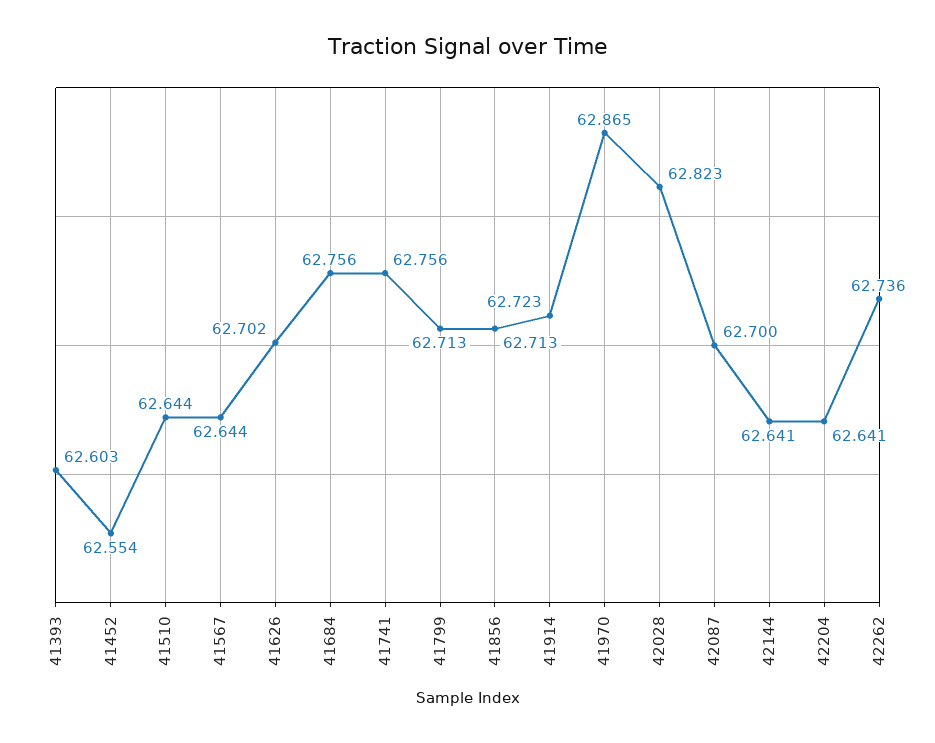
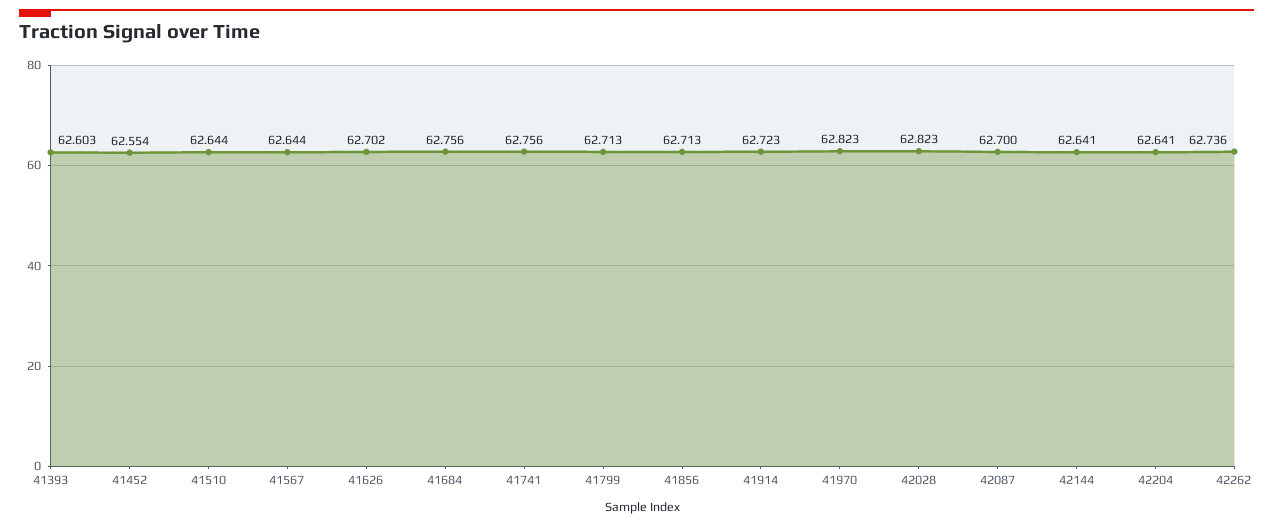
  {
    "41393": 62.603,
    "41452": 62.554,
    "41510": 62.644,
    "41567": 62.644,
    "41626": 62.702,
    "41684": 62.756,
    "41741": 62.756,
    "41799": 62.713,
    "41856": 62.713,
    "41914": 62.723,
-   "41970": 62.865,
+   "41970": 62.823,
    "42028": 62.823,
    "42087": 62.7,
    "42144": 62.641,
    "42204": 62.641,
    "42262": 62.736
  }

